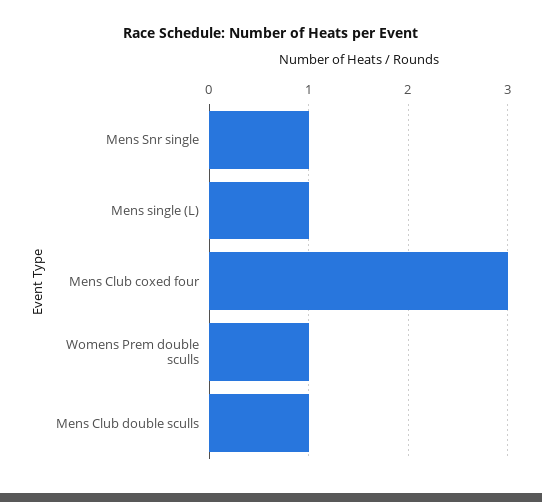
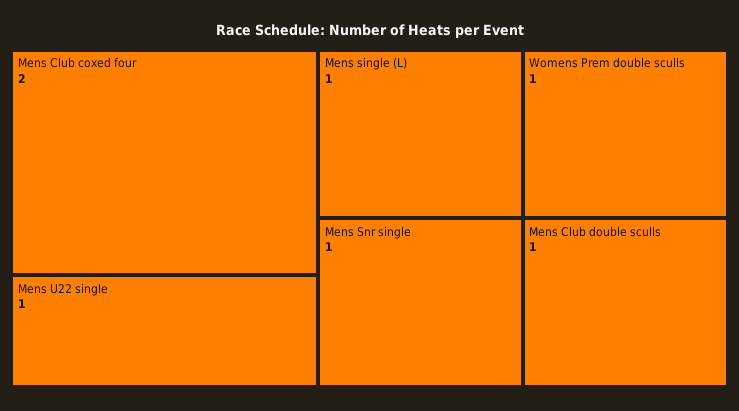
  {
    "Mens Snr single": 1,
    "Mens single (L)": 1,
-   "Mens Club coxed four": 3,
+   "Mens Club coxed four": 2,
    "Womens Prem double sculls": 1,
-   "Mens Club double sculls": 1
+   "Mens Club double sculls": 1,
+   "Mens U22 single": 1
  }

